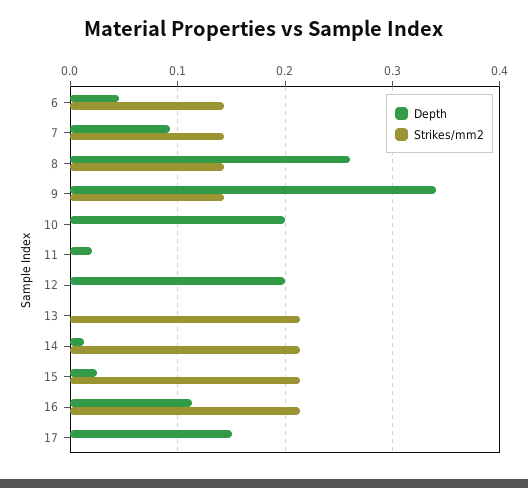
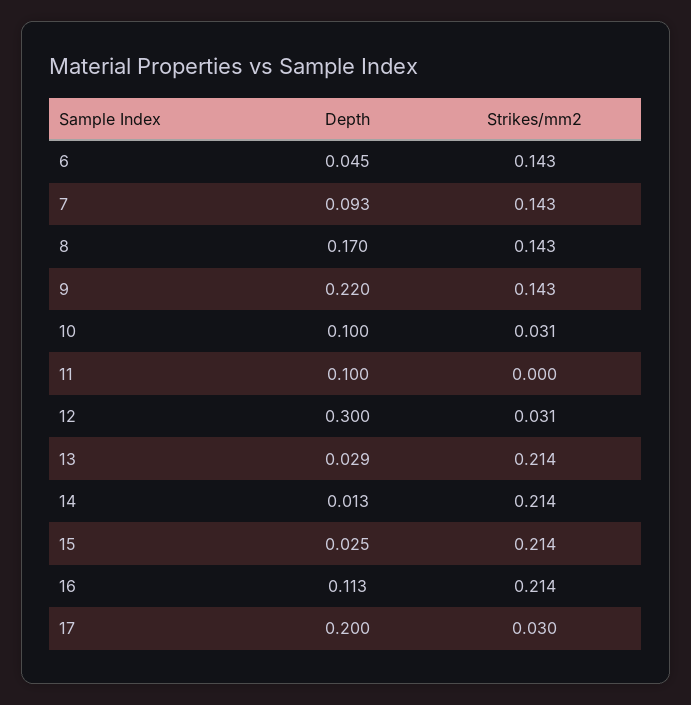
  {
    "Depth": {
      "6": 0.045,
      "7": 0.093,
-     "8": 0.26,
+     "8": 0.17,
-     "9": 0.34,
+     "9": 0.22,
-     "10": 0.2,
+     "10": 0.1,
-     "11": 0.02,
+     "11": 0.1,
-     "12": 0.2,
+     "12": 0.3,
-     "13": 0,
+     "13": 0.029,
      "14": 0.013,
      "15": 0.025,
      "16": 0.113,
-     "17": 0.15
+     "17": 0.2
    },
    "Strikes/mm2": {
      "6": 0.143,
      "7": 0.143,
      "8": 0.143,
      "9": 0.143,
-     "10": 0,
+     "10": 0.031,
      "11": 0,
-     "12": 0,
+     "12": 0.031,
      "13": 0.214,
      "14": 0.214,
      "15": 0.214,
      "16": 0.214,
-     "17": 0
+     "17": 0.03
    }
  }

